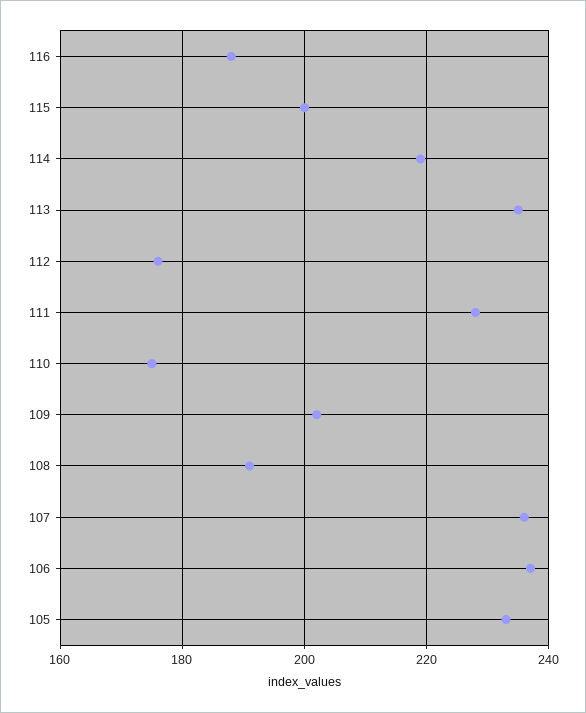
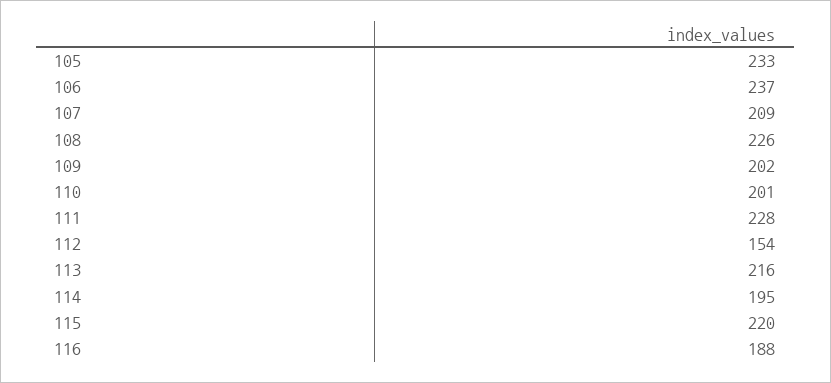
  {
    "116": 188,
-   "115": 200,
+   "115": 220,
-   "114": 220,
+   "114": 195,
-   "113": 235,
+   "113": 216,
-   "112": 175,
+   "112": 154,
    "111": 228,
-   "110": 175,
+   "110": 201,
    "109": 202,
-   "108": 190,
+   "108": 226,
-   "107": 235,
+   "107": 209,
    "106": 237,
    "105": 233
  }

